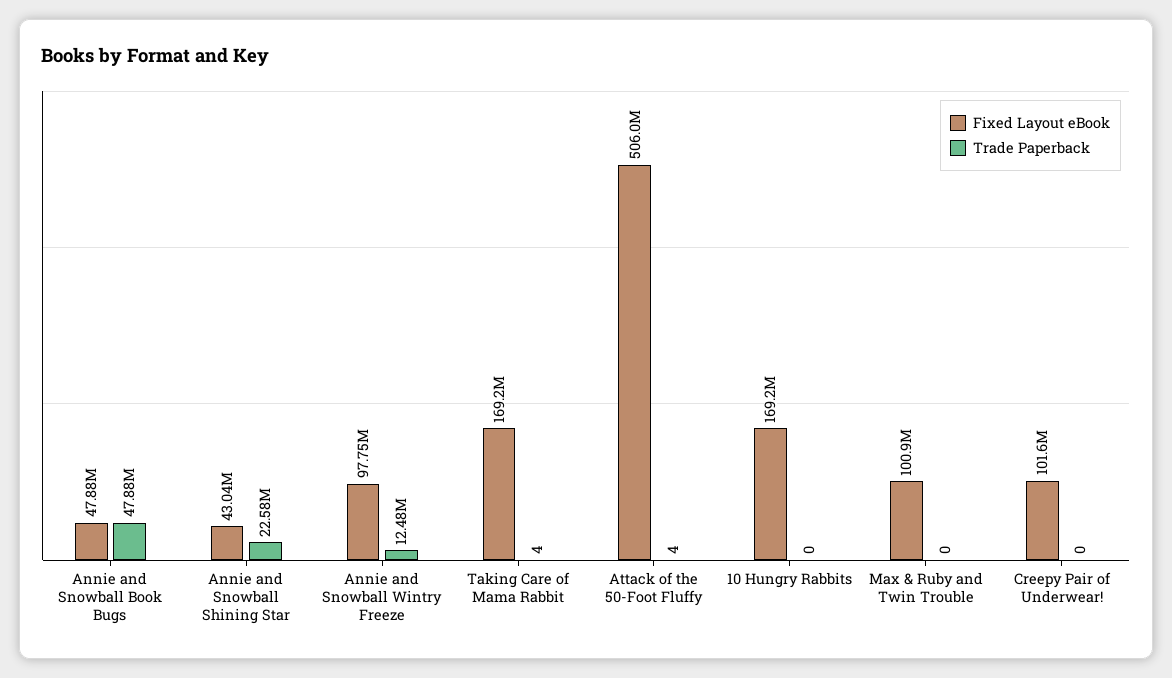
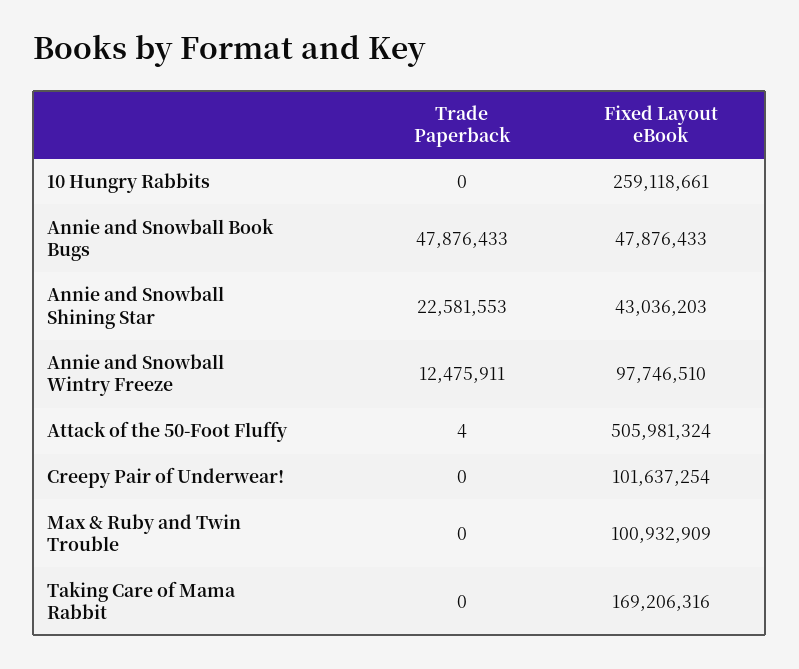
  {
    "Fixed Layout eBook": {
      "Annie and Snowball Book Bugs": 47876433,
      "Annie and Snowball Shining Star": 43036203,
      "Annie and Snowball Wintry Freeze": 97746510,
      "Taking Care of Mama Rabbit": 169206316,
      "Attack of the 50-Foot Fluffy": 505981324,
-     "10 Hungry Rabbits": 169200000,
+     "10 Hungry Rabbits": 259118661,
      "Max & Ruby and Twin Trouble": 100932909,
      "Creepy Pair of Underwear!": 101637254
    },
    "Trade Paperback": {
      "Annie and Snowball Book Bugs": 47876433,
      "Annie and Snowball Shining Star": 22581553,
      "Annie and Snowball Wintry Freeze": 12475911,
-     "Taking Care of Mama Rabbit": 4,
+     "Taking Care of Mama Rabbit": 0,
      "Attack of the 50-Foot Fluffy": 4,
      "10 Hungry Rabbits": 0,
      "Max & Ruby and Twin Trouble": 0,
      "Creepy Pair of Underwear!": 0
    }
  }

